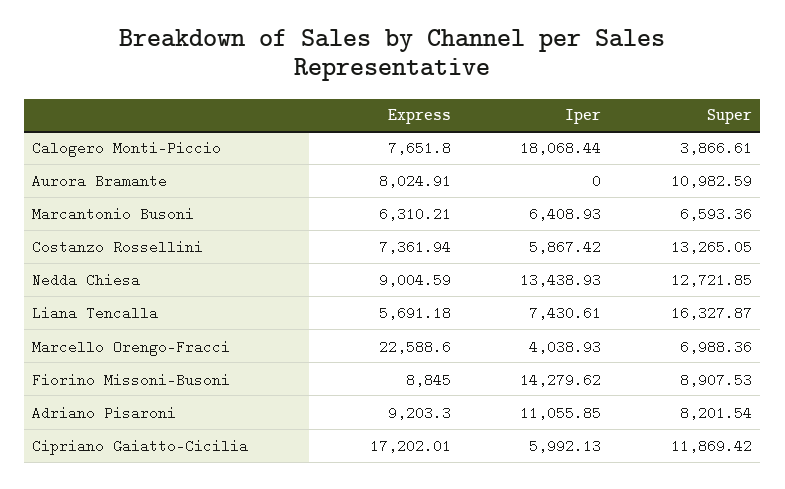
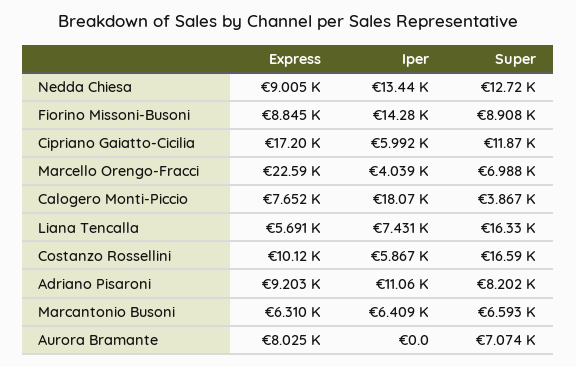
  {
    "Express": {
      "Calogero Monti-Piccio": 7651.8,
      "Aurora Bramante": 8024.91,
      "Marcantonio Busoni": 6310.21,
-     "Costanzo Rossellini": 7361.94,
+     "Costanzo Rossellini": 10120,
      "Nedda Chiesa": 9004.59,
      "Liana Tencalla": 5691.18,
      "Marcello Orengo-Fracci": 22588.6,
      "Fiorino Missoni-Busoni": 8845,
      "Adriano Pisaroni": 9203.3,
      "Cipriano Gaiatto-Cicilia": 17202.01
    },
    "Iper": {
      "Calogero Monti-Piccio": 18068.44,
      "Aurora Bramante": 0,
      "Marcantonio Busoni": 6408.93,
      "Costanzo Rossellini": 5867.42,
      "Nedda Chiesa": 13438.93,
      "Liana Tencalla": 7430.61,
      "Marcello Orengo-Fracci": 4038.93,
      "Fiorino Missoni-Busoni": 14279.62,
      "Adriano Pisaroni": 11055.85,
      "Cipriano Gaiatto-Cicilia": 5992.13
    },
    "Super": {
      "Calogero Monti-Piccio": 3866.61,
-     "Aurora Bramante": 10982.59,
+     "Aurora Bramante": 7074,
      "Marcantonio Busoni": 6593.36,
-     "Costanzo Rossellini": 13265.05,
+     "Costanzo Rossellini": 16590,
      "Nedda Chiesa": 12721.85,
      "Liana Tencalla": 16327.87,
      "Marcello Orengo-Fracci": 6988.36,
      "Fiorino Missoni-Busoni": 8907.53,
      "Adriano Pisaroni": 8201.54,
      "Cipriano Gaiatto-Cicilia": 11869.42
    }
  }

